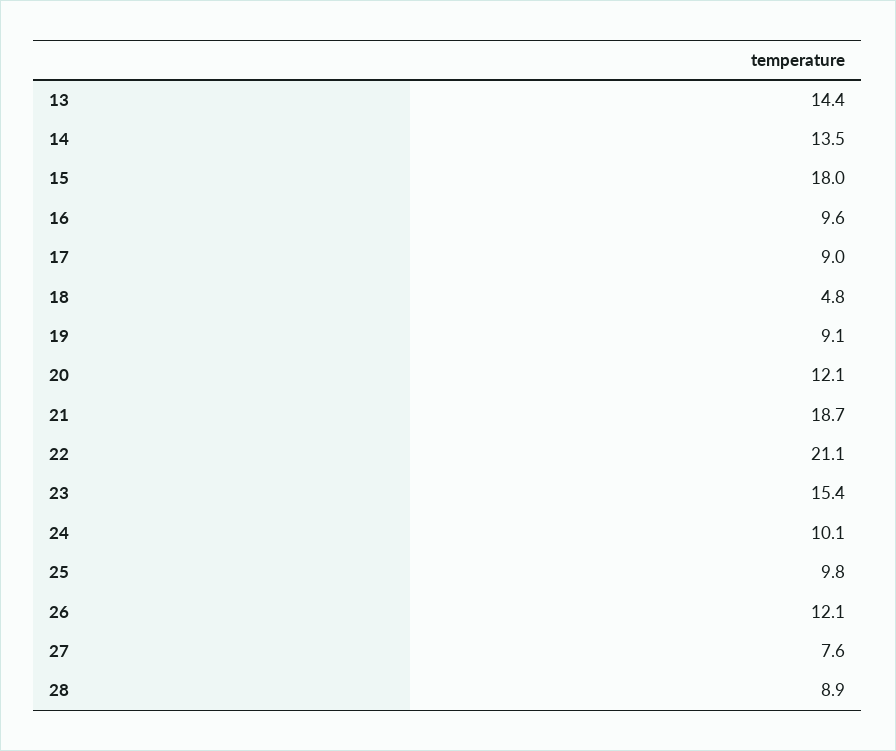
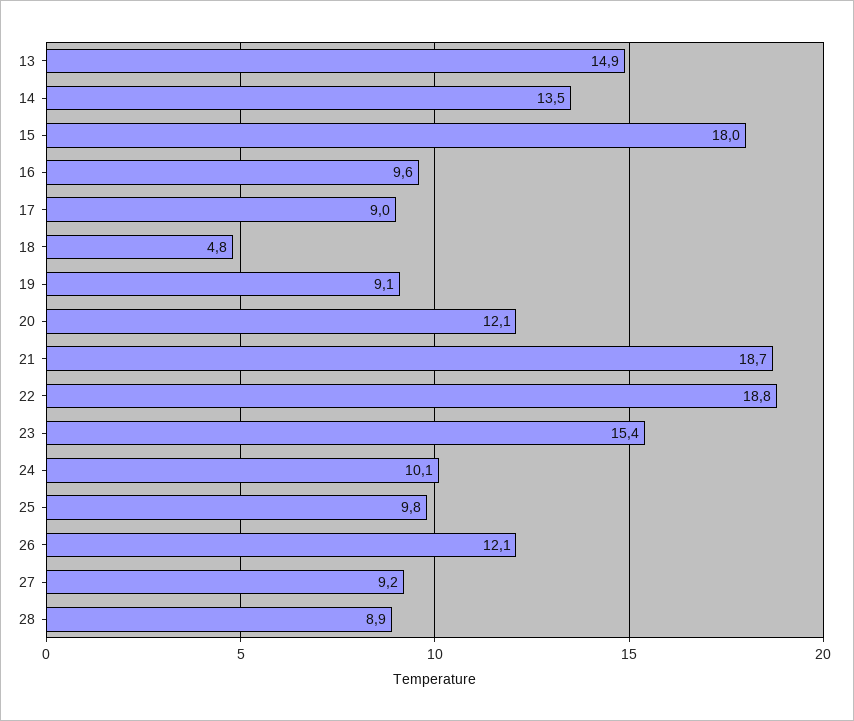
  {
-   "13": 14.4,
+   "13": 14.9,
    "14": 13.5,
    "15": 18,
    "16": 9.6,
    "17": 9,
    "18": 4.8,
    "19": 9.1,
    "20": 12.1,
    "21": 18.7,
-   "22": 21.1,
+   "22": 18.8,
    "23": 15.4,
    "24": 10.1,
    "25": 9.8,
    "26": 12.1,
-   "27": 7.6,
+   "27": 9.2,
    "28": 8.9
  }

